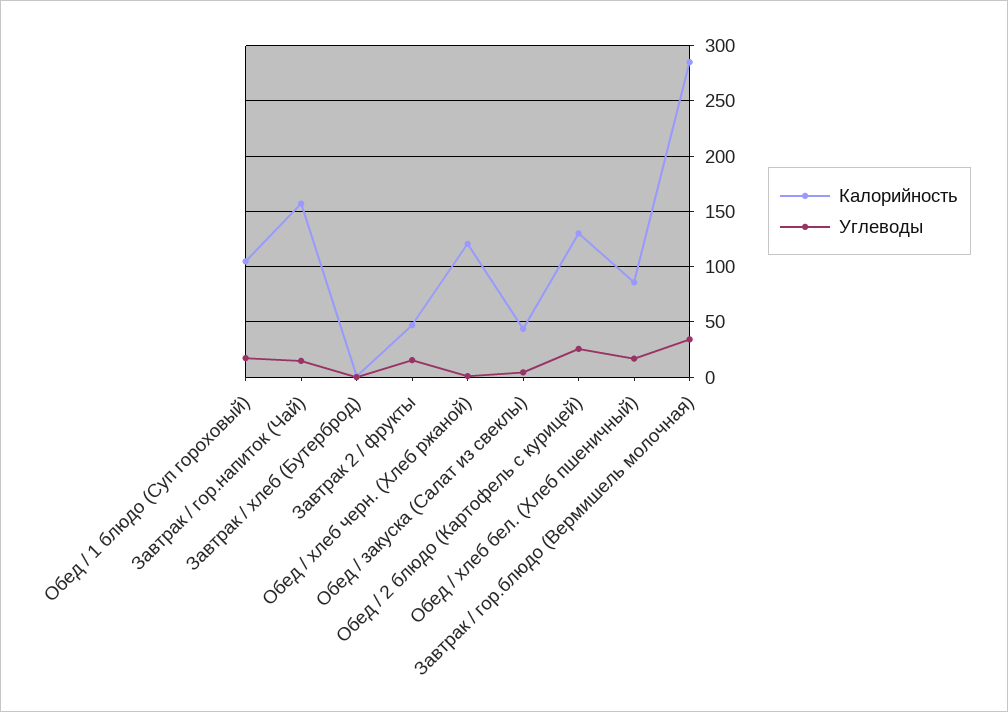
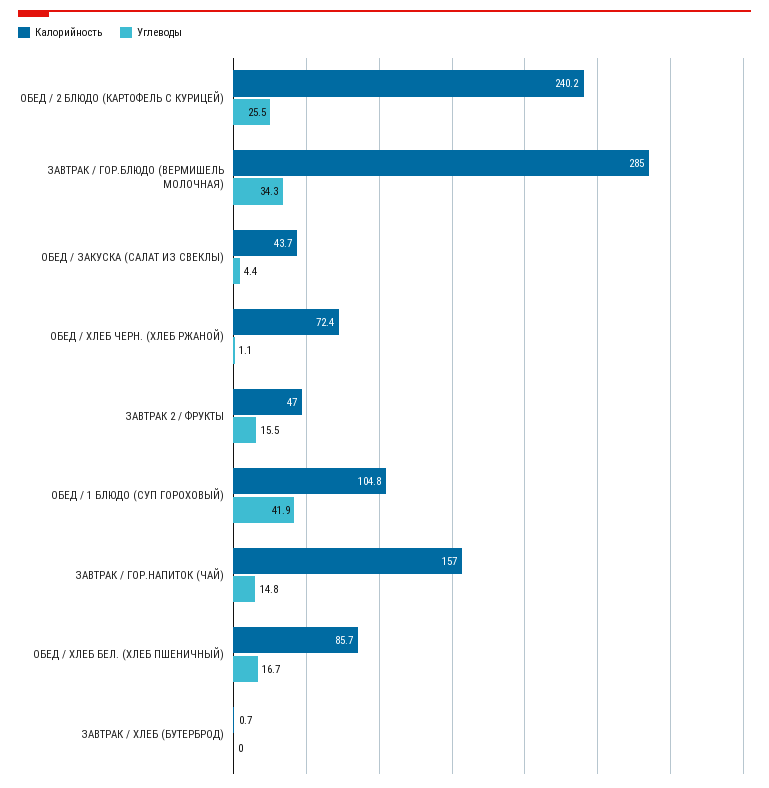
  {
    "Калорийность": {
      "Обед / 1 блюдо (Суп гороховый)": 104.8,
      "Завтрак / гор.напиток (Чай)": 157,
      "Завтрак / хлеб (Бутерброд)": 0.7,
      "Завтрак 2 / фрукты": 47,
-     "Обед / хлеб черн. (Хлеб ржаной)": 120,
+     "Обед / хлеб черн. (Хлеб ржаной)": 72.4,
      "Обед / закуска (Салат из свеклы)": 43.7,
-     "Обед / 2 блюдо (Картофель с курицей)": 130,
+     "Обед / 2 блюдо (Картофель с курицей)": 240.2,
      "Обед / хлеб бел. (Хлеб пшеничный)": 85.7,
      "Завтрак / гор.блюдо (Вермишель молочная)": 285
    },
    "Углеводы": {
-     "Обед / 1 блюдо (Суп гороховый)": 20,
+     "Обед / 1 блюдо (Суп гороховый)": 41.9,
      "Завтрак / гор.напиток (Чай)": 14.8,
      "Завтрак / хлеб (Бутерброд)": 0,
      "Завтрак 2 / фрукты": 15.5,
      "Обед / хлеб черн. (Хлеб ржаной)": 1.1,
      "Обед / закуска (Салат из свеклы)": 4.4,
      "Обед / 2 блюдо (Картофель с курицей)": 25.5,
      "Обед / хлеб бел. (Хлеб пшеничный)": 16.7,
      "Завтрак / гор.блюдо (Вермишель молочная)": 34.3
    }
  }

